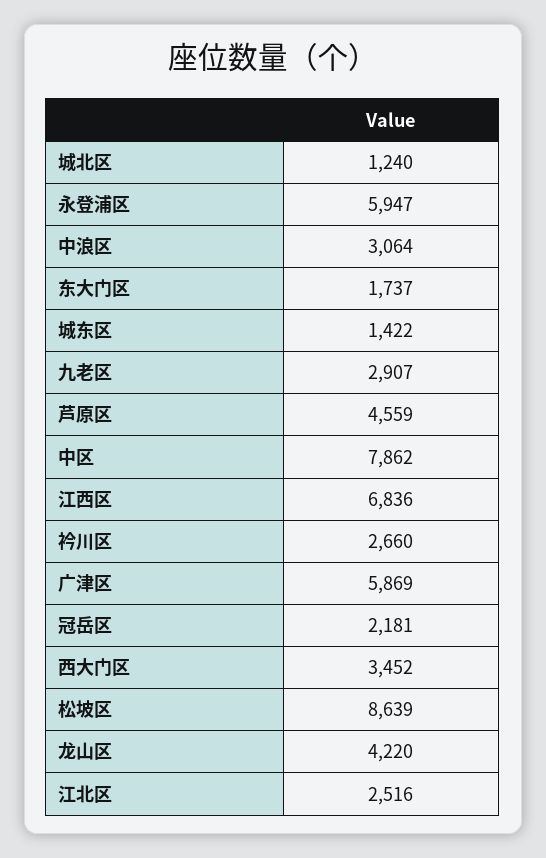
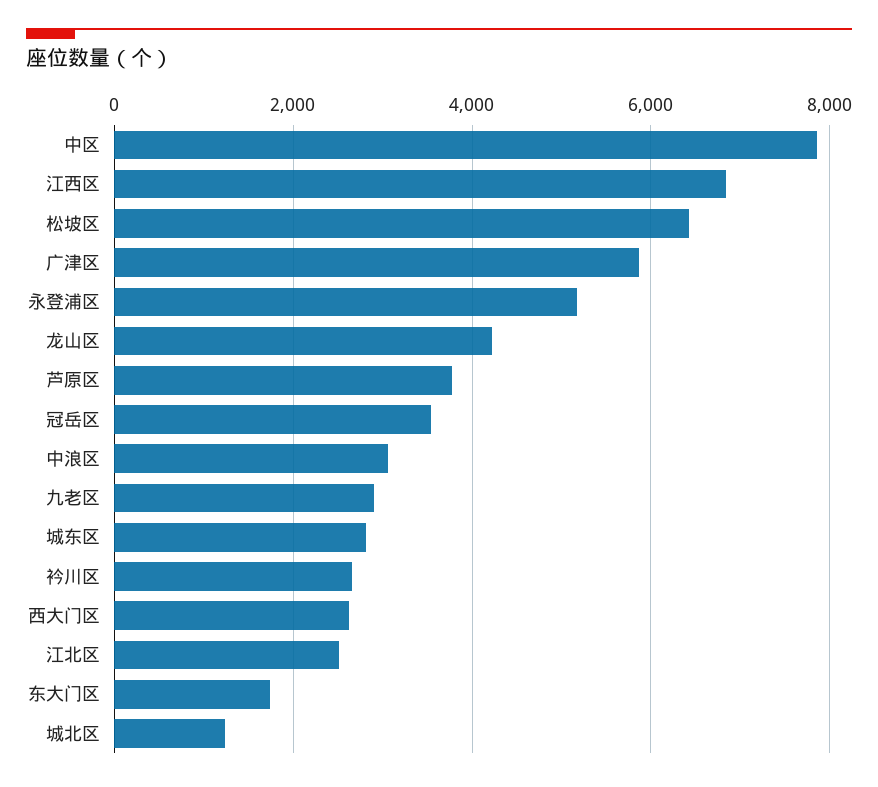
  {
    "城北区": 1240,
-   "永登浦区": 5947,
+   "永登浦区": 5200,
    "中浪区": 3064,
    "东大门区": 1737,
-   "城东区": 1422,
+   "城东区": 2800,
    "九老区": 2907,
-   "芦原区": 4559,
+   "芦原区": 3800,
    "中区": 7862,
    "江西区": 6836,
    "衿川区": 2660,
    "广津区": 5869,
-   "冠岳区": 2181,
+   "冠岳区": 3600,
-   "西大门区": 3452,
+   "西大门区": 2600,
-   "松坡区": 8639,
+   "松坡区": 6400,
    "龙山区": 4220,
    "江北区": 2516
  }

